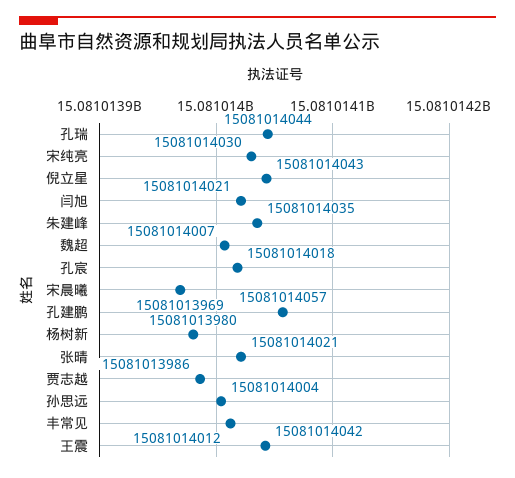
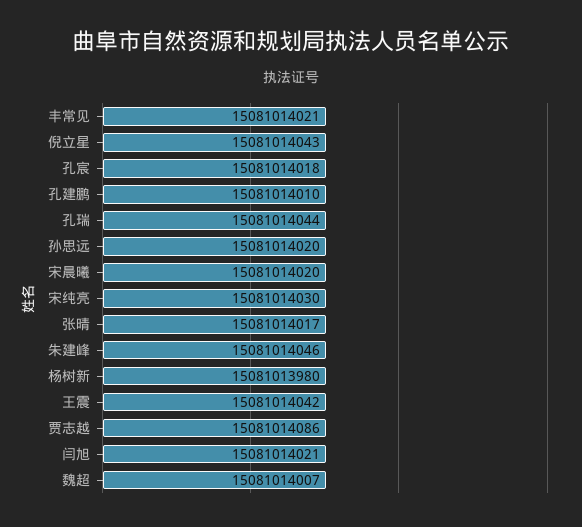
  {
    "孔瑞": 15081014044,
    "宋纯亮": 15081014030,
    "倪立星": 15081014043,
    "闫旭": 15081014021,
-   "朱建峰": 15081014035,
+   "朱建峰": 15081014046,
    "魏超": 15081014007,
    "孔宸": 15081014018,
-   "宋晨曦": 15081013969,
+   "宋晨曦": 15081014020,
-   "孔建鹏": 15081014057,
+   "孔建鹏": 15081014010,
    "杨树新": 15081013980,
-   "张晴": 15081014021,
+   "张晴": 15081014017,
-   "贾志越": 15081013986,
+   "贾志越": 15081014086,
-   "孙思远": 15081014004,
+   "孙思远": 15081014020,
-   "丰常见": 15081014012,
+   "丰常见": 15081014021,
    "王震": 15081014042
  }

